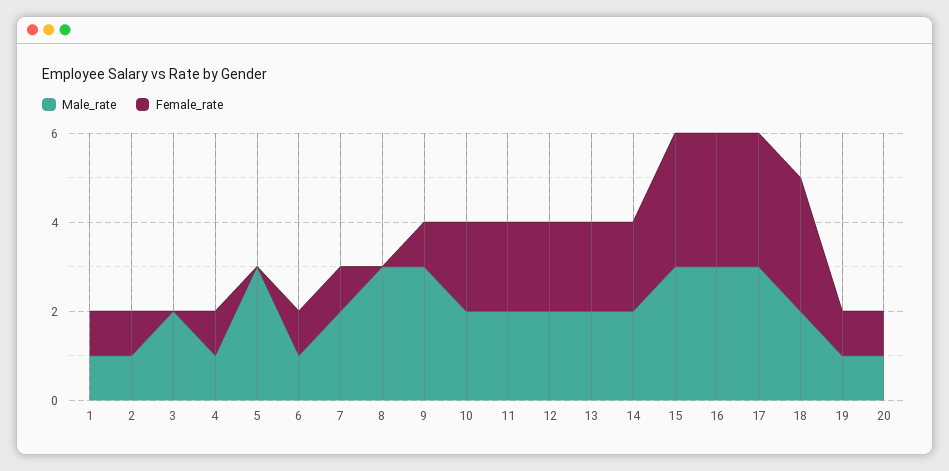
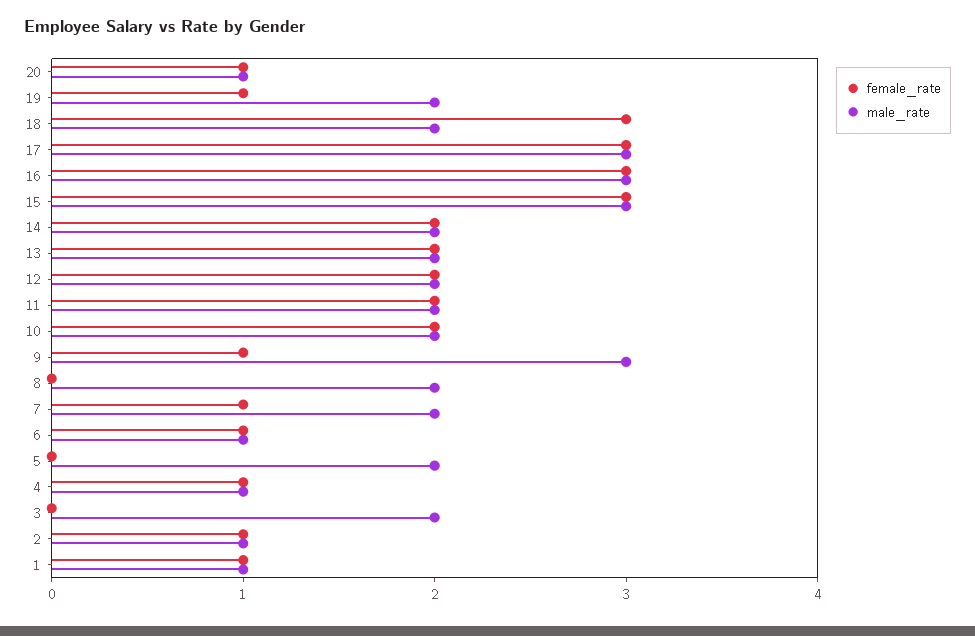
  {
    "Male_rate": {
      "1": 1,
      "2": 1,
      "3": 2,
      "4": 1,
-     "5": 3,
+     "5": 2,
      "6": 1,
      "7": 2,
-     "8": 3,
+     "8": 2,
      "9": 3,
      "10": 2,
      "11": 2,
      "12": 2,
      "13": 2,
      "14": 2,
      "15": 3,
      "16": 3,
      "17": 3,
      "18": 2,
-     "19": 1,
+     "19": 2,
      "20": 1
    },
    "Female_rate": {
      "1": 1,
      "2": 1,
      "3": 0,
      "4": 1,
      "5": 0,
      "6": 1,
      "7": 1,
      "8": 0,
      "9": 1,
      "10": 2,
      "11": 2,
      "12": 2,
      "13": 2,
      "14": 2,
      "15": 3,
      "16": 3,
      "17": 3,
      "18": 3,
      "19": 1,
      "20": 1
    }
  }

